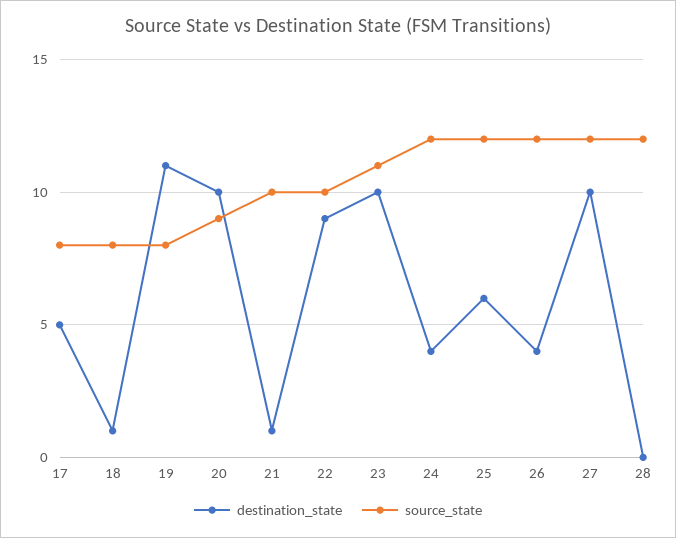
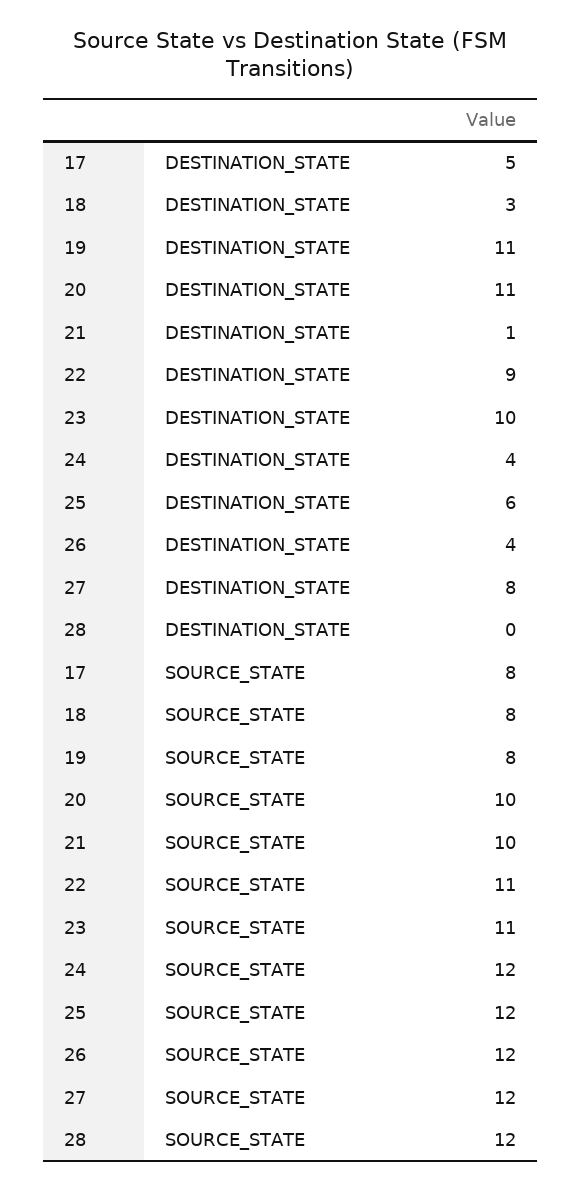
  {
    "destination_state": {
      "17": 5,
-     "18": 1,
+     "18": 3,
      "19": 11,
-     "20": 10,
+     "20": 11,
      "21": 1,
      "22": 9,
      "23": 10,
      "24": 4,
      "25": 6,
      "26": 4,
-     "27": 10,
+     "27": 8,
      "28": 0
    },
    "source_state": {
      "17": 8,
      "18": 8,
      "19": 8,
-     "20": 9,
+     "20": 10,
      "21": 10,
-     "22": 10,
+     "22": 11,
      "23": 11,
      "24": 12,
      "25": 12,
      "26": 12,
      "27": 12,
      "28": 12
    }
  }

